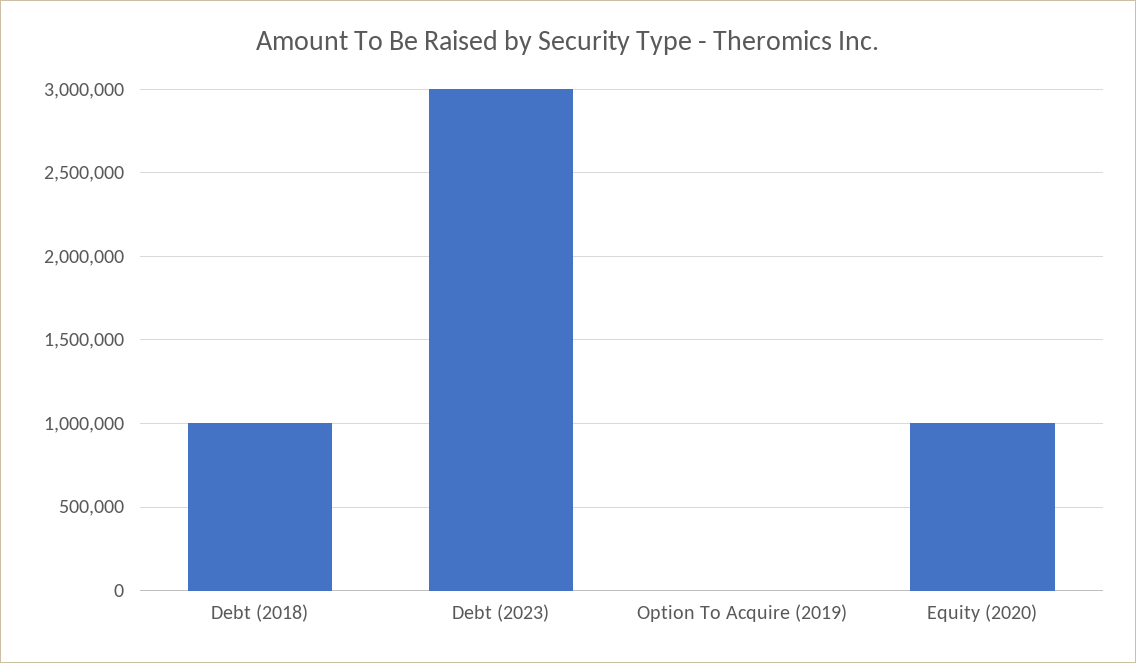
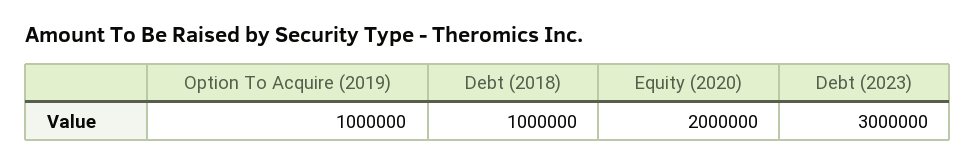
  {
    "Debt (2018)": 1000000,
    "Debt (2023)": 3000000,
-   "Option To Acquire (2019)": 0,
+   "Option To Acquire (2019)": 1000000,
-   "Equity (2020)": 1000000
+   "Equity (2020)": 2000000
  }

